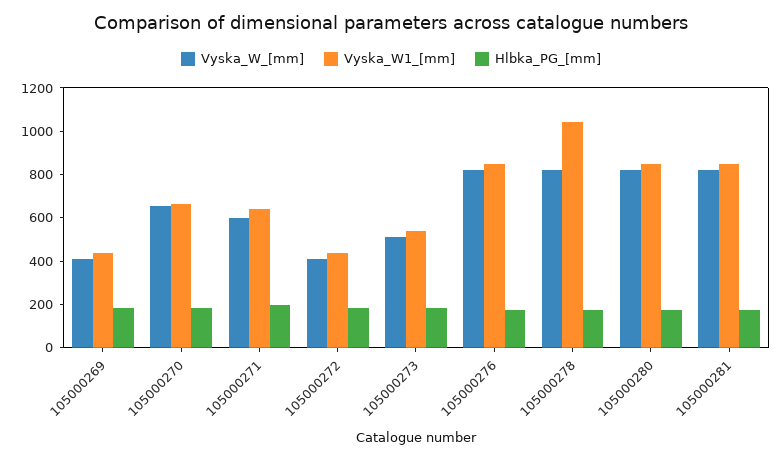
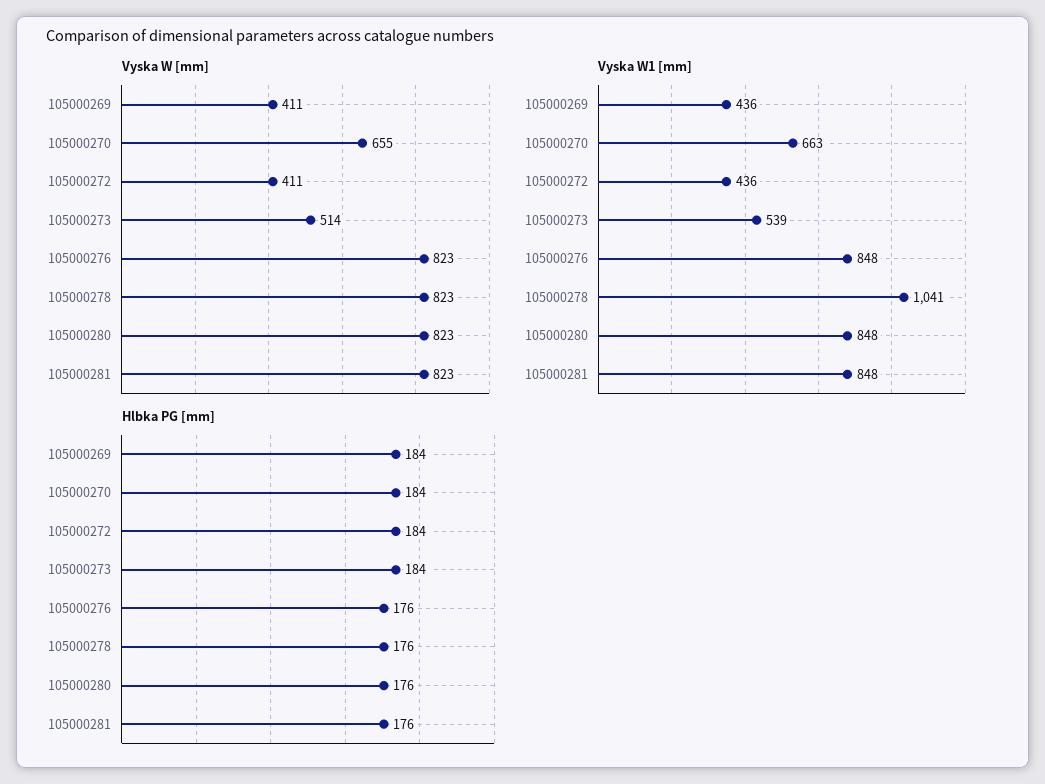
  {
    "Vyska_W_[mm]": {
      "105000269": 411,
      "105000270": 655,
-     "105000271": 600,
      "105000272": 411,
      "105000273": 514,
      "105000276": 823,
      "105000278": 823,
      "105000280": 823,
      "105000281": 823
    },
    "Vyska_W1_[mm]": {
      "105000269": 436,
      "105000270": 663,
-     "105000271": 650,
      "105000272": 436,
      "105000273": 539,
      "105000276": 848,
      "105000278": 1041,
      "105000280": 848,
      "105000281": 848
    },
    "Hlbka_PG_[mm]": {
      "105000269": 184,
      "105000270": 184,
-     "105000271": 200,
      "105000272": 184,
      "105000273": 184,
      "105000276": 176,
      "105000278": 176,
      "105000280": 176,
      "105000281": 176
    }
  }

